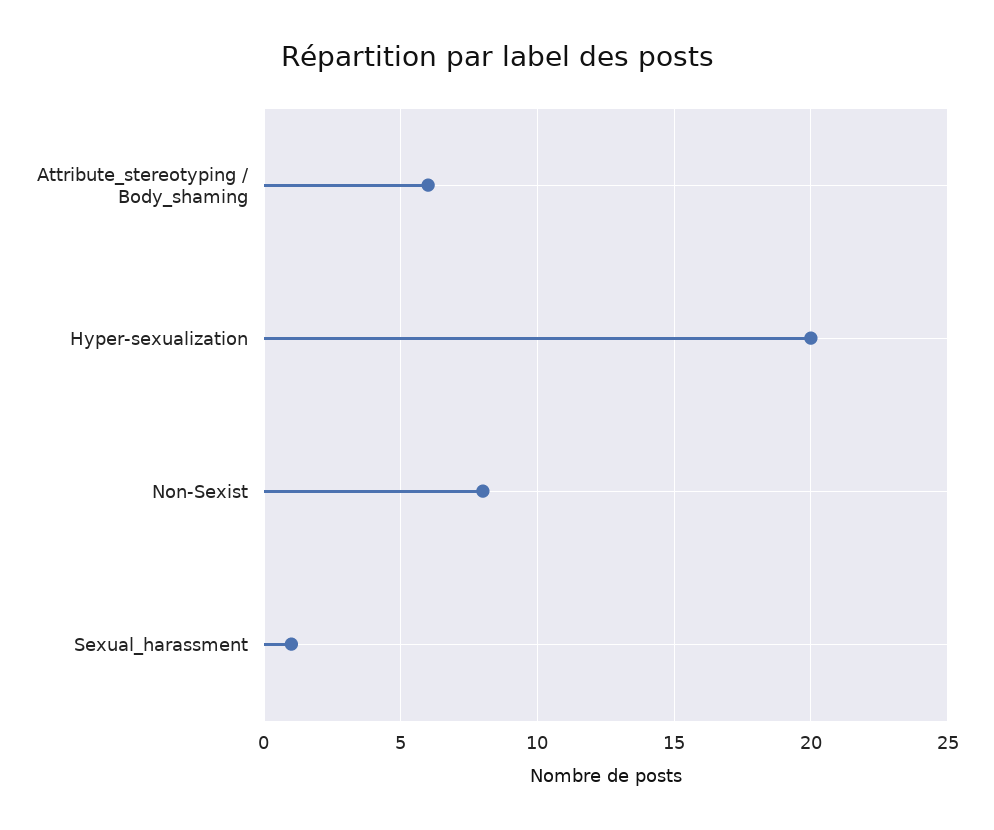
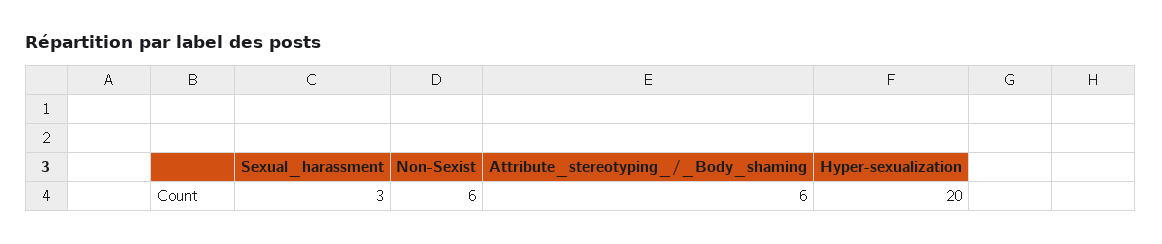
  {
    "Attribute_stereotyping / Body_shaming": 6,
    "Hyper-sexualization": 20,
-   "Non-Sexist": 8,
+   "Non-Sexist": 6,
-   "Sexual_harassment": 1
+   "Sexual_harassment": 3
  }

